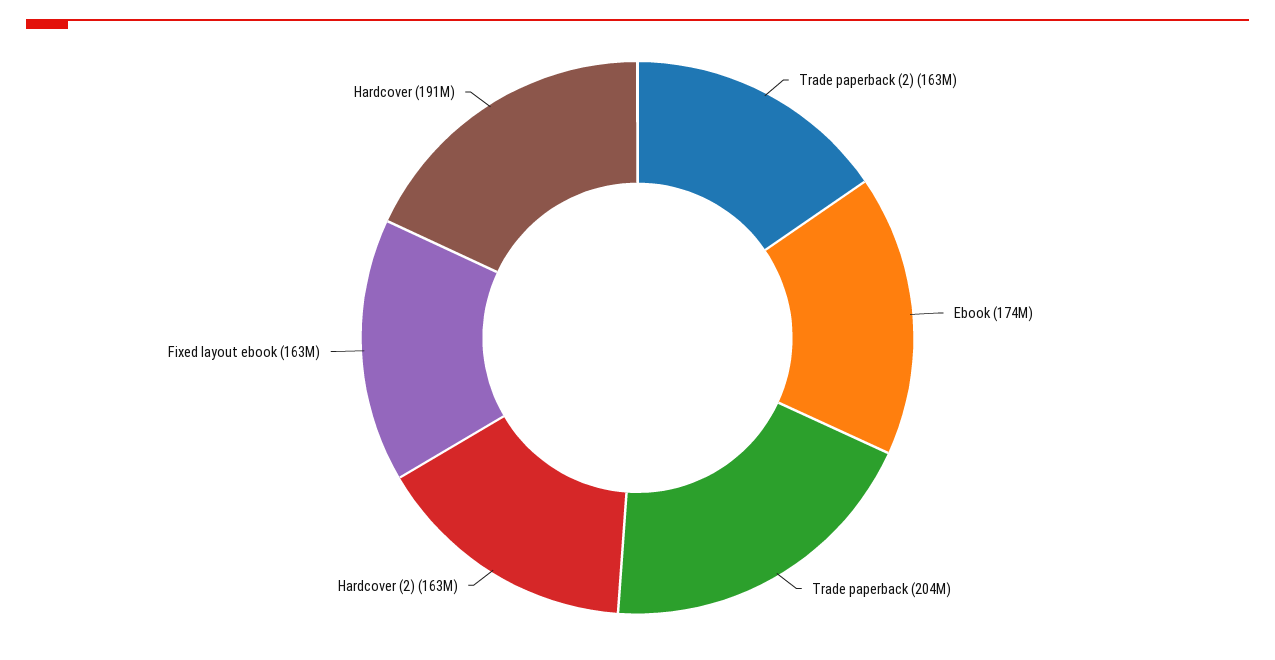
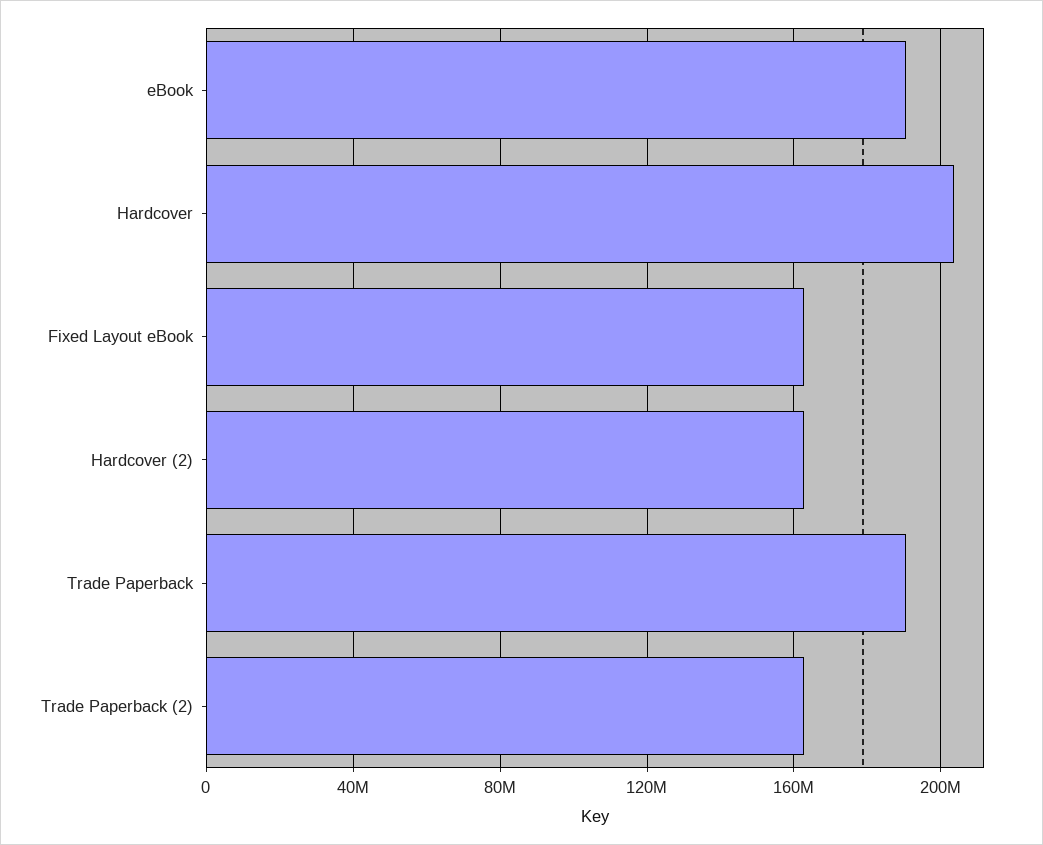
  {
    "Trade paperback (2)": 163000000,
-   "Ebook": 174000000,
+   "Ebook": 190000000,
-   "Trade paperback": 204000000,
+   "Trade paperback": 190000000,
    "Hardcover (2)": 163000000,
    "Fixed layout ebook": 163000000,
-   "Hardcover": 191000000
+   "Hardcover": 205000000
  }

